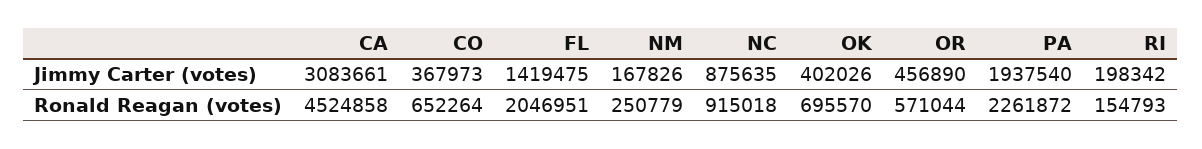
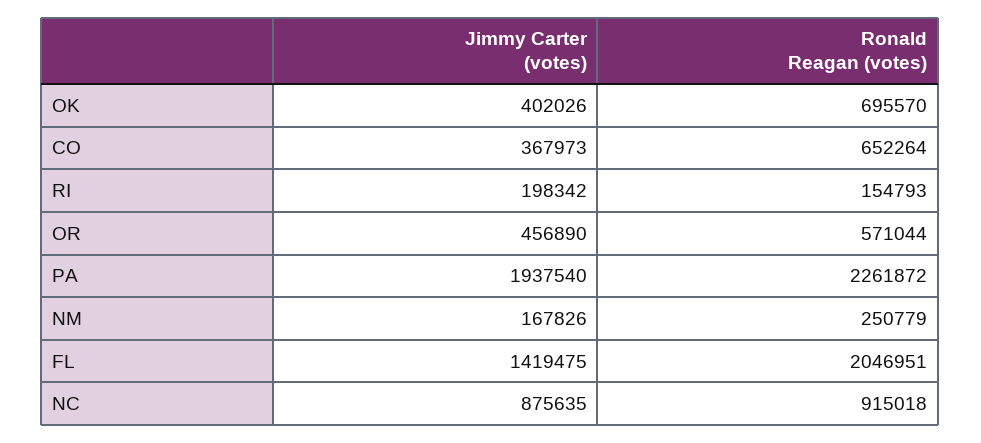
  {
-   "CA": {
-     "Jimmy Carter (votes)": 3083661,
-     "Ronald Reagan (votes)": 4524858
-   },
    "CO": {
      "Jimmy Carter (votes)": 367973,
      "Ronald Reagan (votes)": 652264
    },
    "FL": {
      "Jimmy Carter (votes)": 1419475,
      "Ronald Reagan (votes)": 2046951
    },
    "NM": {
      "Jimmy Carter (votes)": 167826,
      "Ronald Reagan (votes)": 250779
    },
    "NC": {
      "Jimmy Carter (votes)": 875635,
      "Ronald Reagan (votes)": 915018
    },
    "OK": {
      "Jimmy Carter (votes)": 402026,
      "Ronald Reagan (votes)": 695570
    },
    "OR": {
      "Jimmy Carter (votes)": 456890,
      "Ronald Reagan (votes)": 571044
    },
    "PA": {
      "Jimmy Carter (votes)": 1937540,
      "Ronald Reagan (votes)": 2261872
    },
    "RI": {
      "Jimmy Carter (votes)": 198342,
      "Ronald Reagan (votes)": 154793
    }
  }

